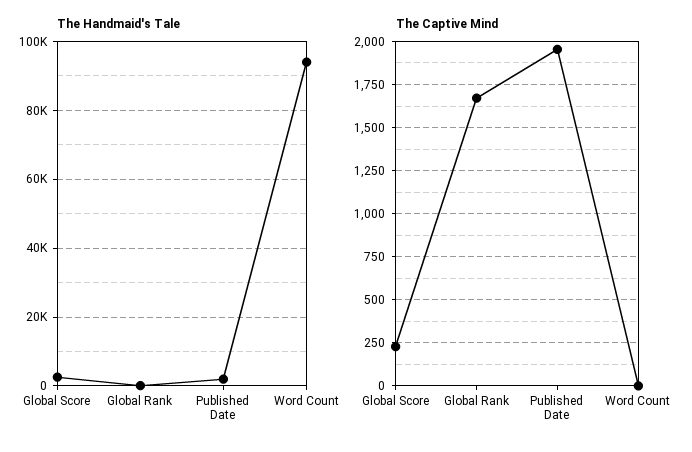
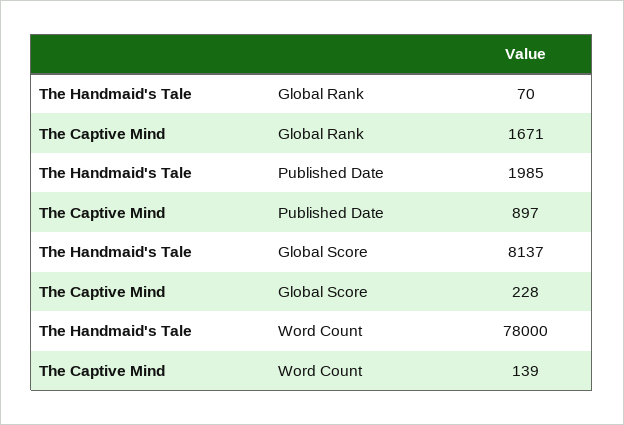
  {
    "The Handmaid's Tale": {
-     "Global Score": 2000,
+     "Global Score": 8137,
      "Global Rank": 70,
      "Published Date": 1985,
-     "Word Count": 94000
+     "Word Count": 78000
    },
    "The Captive Mind": {
      "Global Score": 228,
      "Global Rank": 1671,
-     "Published Date": 1950,
+     "Published Date": 897,
-     "Word Count": 0
+     "Word Count": 139
    }
  }

